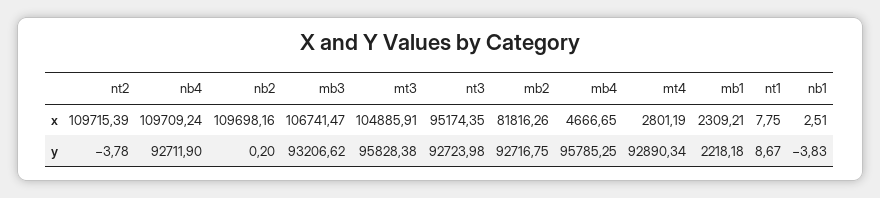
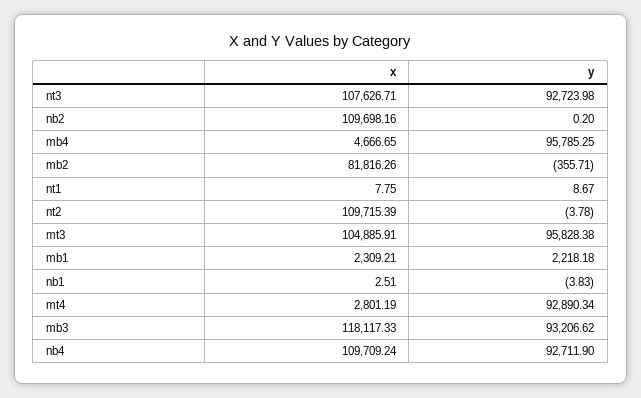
  {
    "nt2": {
      "x": 109715.39,
      "y": -3.78
    },
    "nb4": {
      "x": 109709.24,
      "y": 92711.9
    },
    "nb2": {
      "x": 109698.16,
      "y": 0.2
    },
    "mb3": {
-     "x": 106741.47,
+     "x": 118117.33,
      "y": 93206.62
    },
    "mt3": {
      "x": 104885.91,
      "y": 95828.38
    },
    "nt3": {
-     "x": 95174.35,
+     "x": 107626.71,
      "y": 92723.98
    },
    "mb2": {
      "x": 81816.26,
-     "y": 92716.75
+     "y": -355.71
    },
    "mb4": {
      "x": 4666.65,
      "y": 95785.25
    },
    "mt4": {
      "x": 2801.19,
      "y": 92890.34
    },
    "mb1": {
      "x": 2309.21,
      "y": 2218.18
    },
    "nt1": {
      "x": 7.75,
      "y": 8.67
    },
    "nb1": {
      "x": 2.51,
      "y": -3.83
    }
  }

